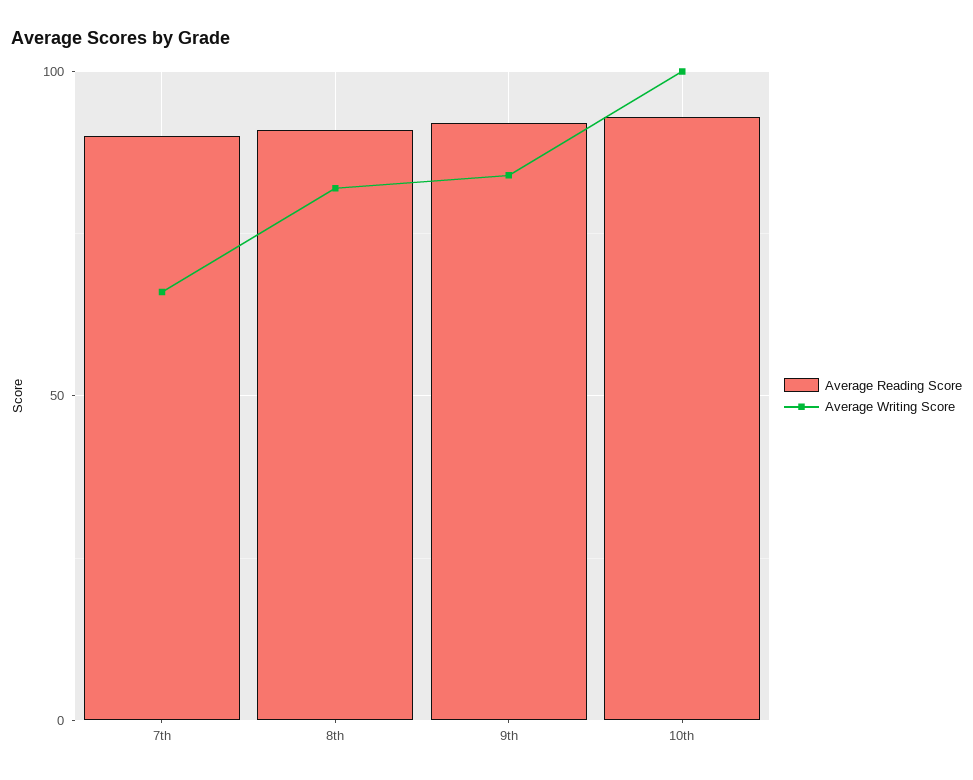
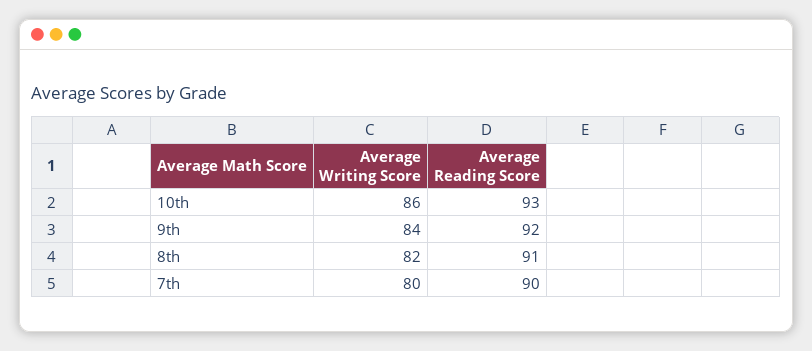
  {
    "Average Reading Score": {
      "7th": 90,
      "8th": 91,
      "9th": 92,
      "10th": 93
    },
    "Average Writing Score": {
-     "7th": 65,
+     "7th": 80,
      "8th": 82,
      "9th": 84,
-     "10th": 100
+     "10th": 86
    }
  }

